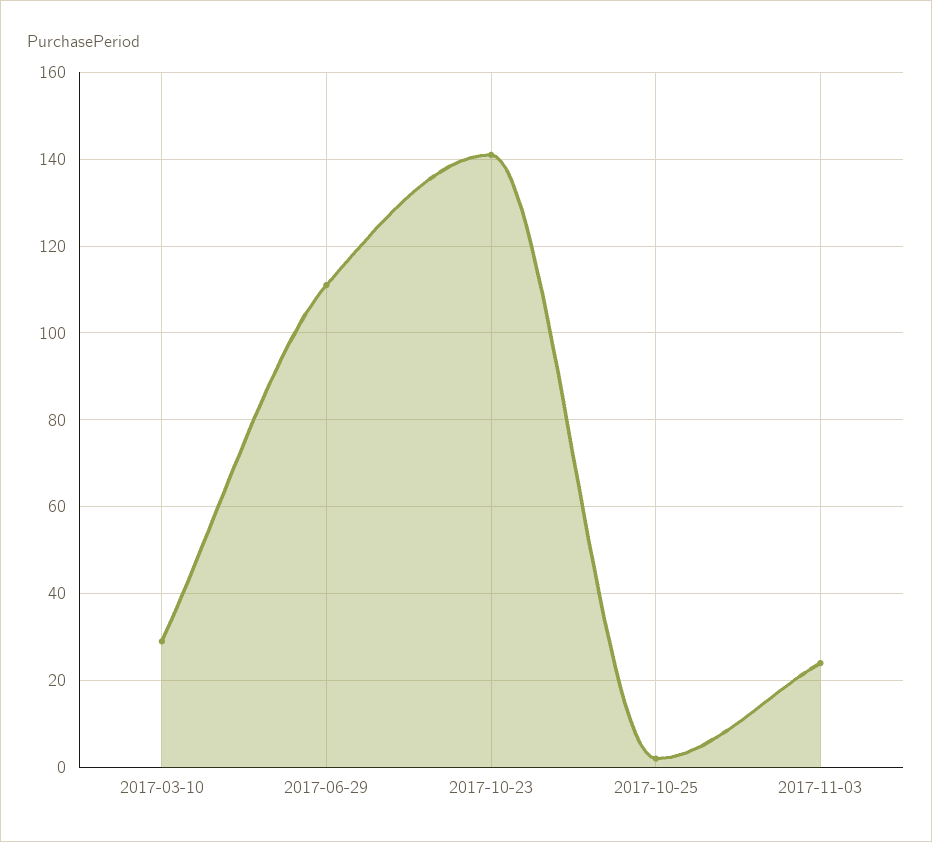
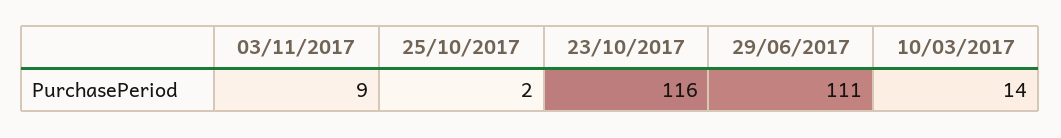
  {
-   "2017-03-10": 30,
+   "2017-03-10": 14,
    "2017-06-29": 111,
-   "2017-10-23": 140,
+   "2017-10-23": 116,
    "2017-10-25": 2,
-   "2017-11-03": 25
+   "2017-11-03": 9
  }

